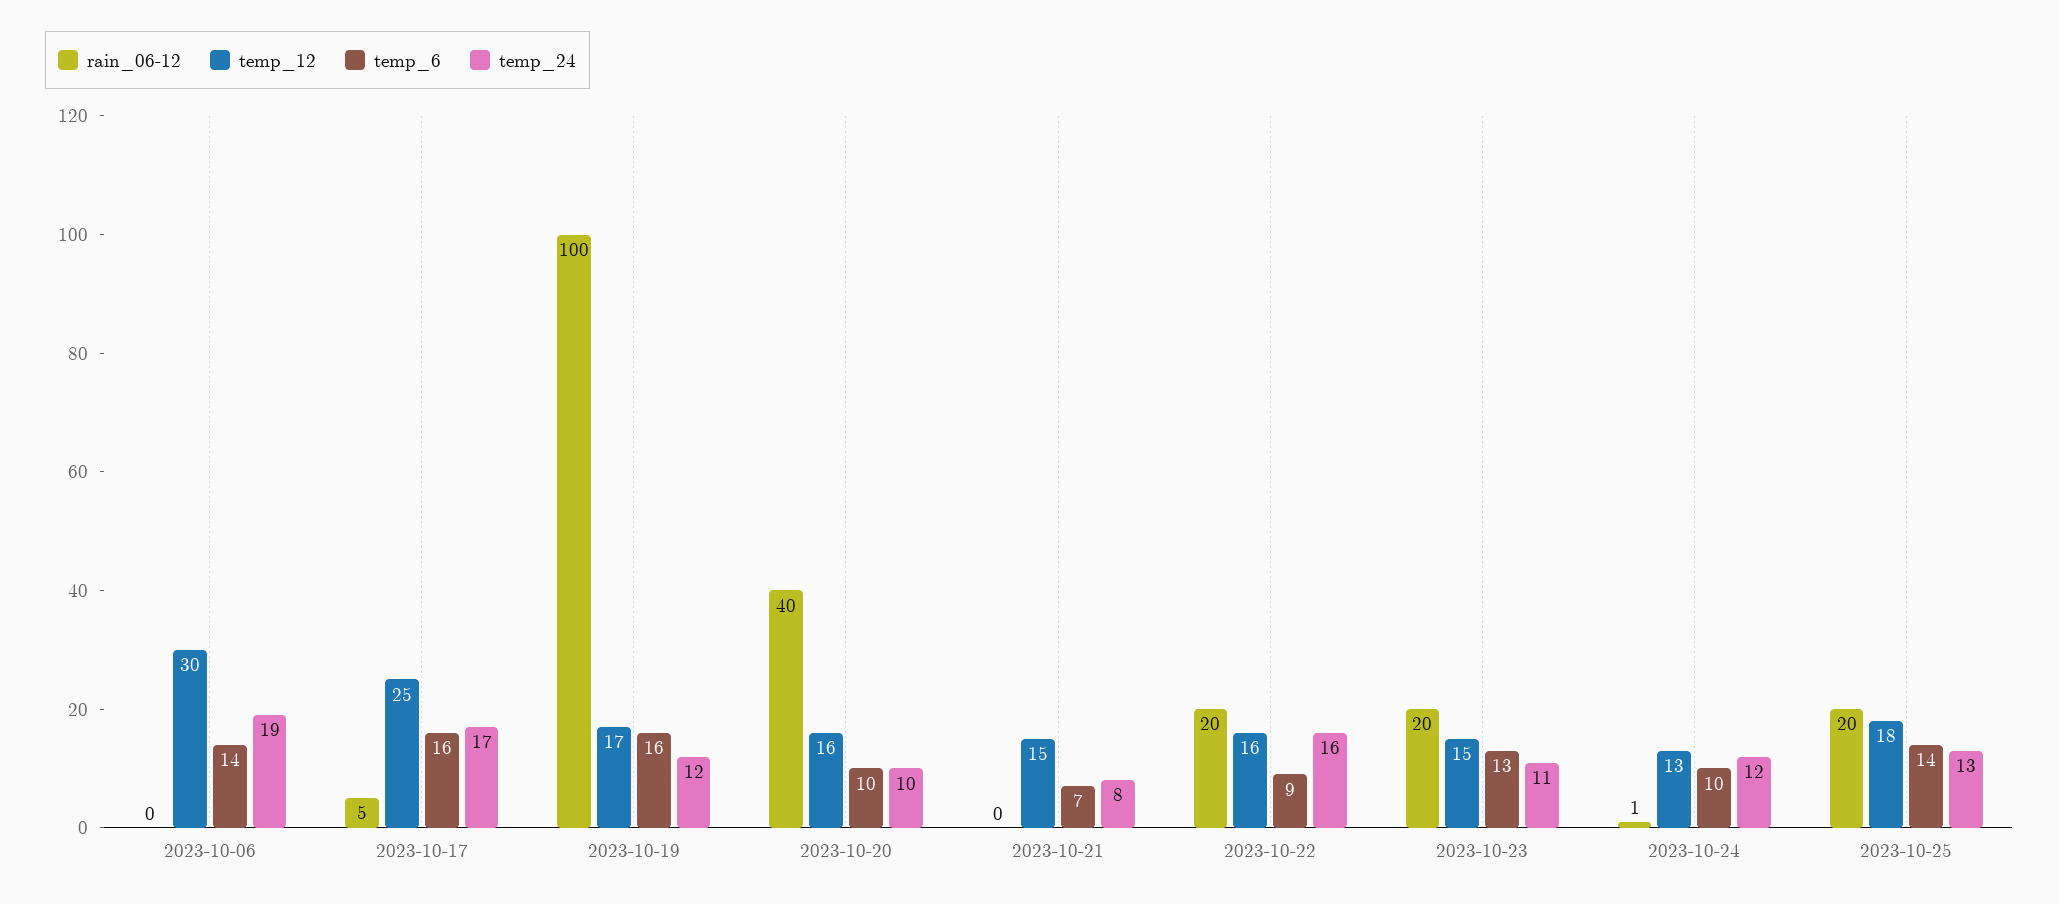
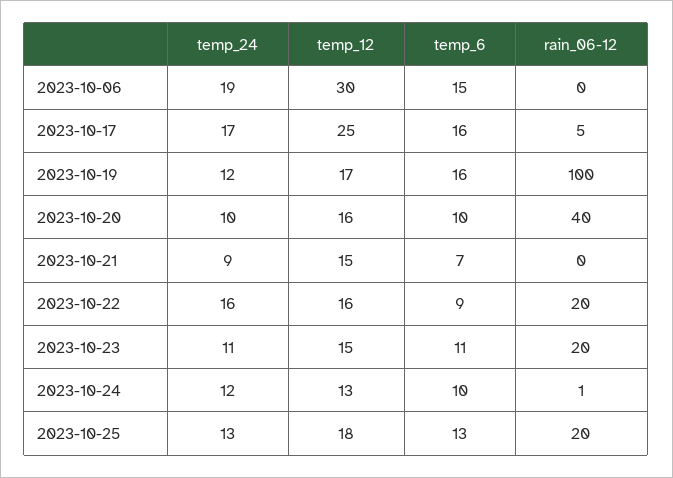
  {
    "rain_06-12": {
      "2023-10-06": 0,
      "2023-10-17": 5,
      "2023-10-19": 100,
      "2023-10-20": 40,
      "2023-10-21": 0,
      "2023-10-22": 20,
      "2023-10-23": 20,
      "2023-10-24": 1,
      "2023-10-25": 20
    },
    "temp_12": {
      "2023-10-06": 30,
      "2023-10-17": 25,
      "2023-10-19": 17,
      "2023-10-20": 16,
      "2023-10-21": 15,
      "2023-10-22": 16,
      "2023-10-23": 15,
      "2023-10-24": 13,
      "2023-10-25": 18
    },
    "temp_6": {
-     "2023-10-06": 14,
+     "2023-10-06": 15,
      "2023-10-17": 16,
      "2023-10-19": 16,
      "2023-10-20": 10,
      "2023-10-21": 7,
      "2023-10-22": 9,
-     "2023-10-23": 13,
+     "2023-10-23": 11,
      "2023-10-24": 10,
-     "2023-10-25": 14
+     "2023-10-25": 13
    },
    "temp_24": {
      "2023-10-06": 19,
      "2023-10-17": 17,
      "2023-10-19": 12,
      "2023-10-20": 10,
-     "2023-10-21": 8,
+     "2023-10-21": 9,
      "2023-10-22": 16,
      "2023-10-23": 11,
      "2023-10-24": 12,
      "2023-10-25": 13
    }
  }

